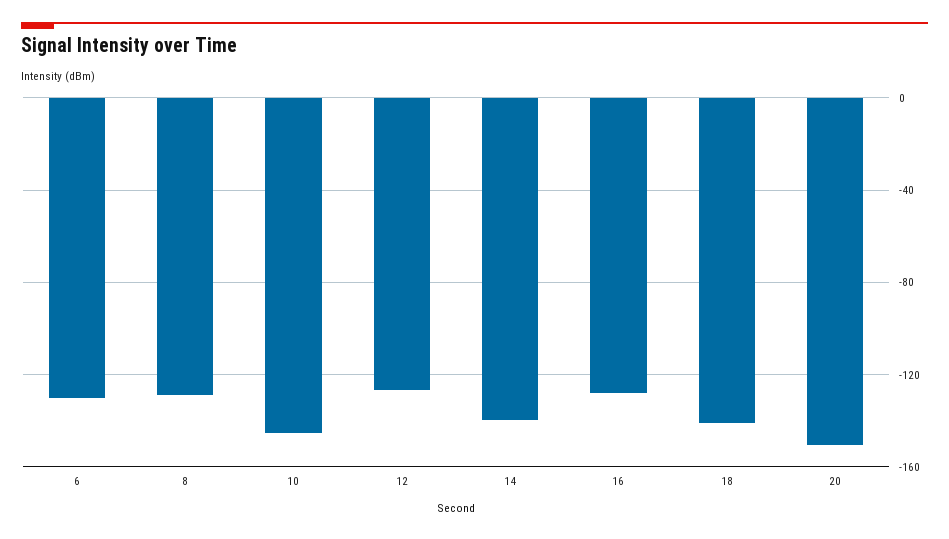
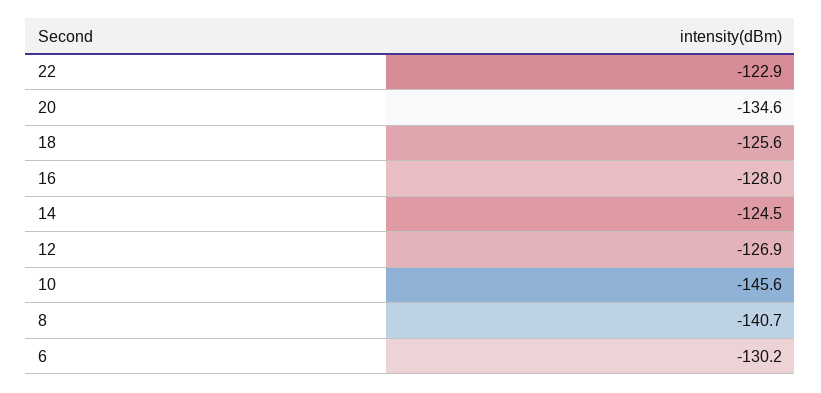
  {
    "6": -130.2,
-   "8": -130,
+   "8": -140.7,
    "10": -145.6,
    "12": -126.9,
-   "14": -140,
+   "14": -124.5,
    "16": -128,
-   "18": -140,
+   "18": -125.6,
-   "20": -150
+   "20": -134.6,
+   "22": -122.9
  }

